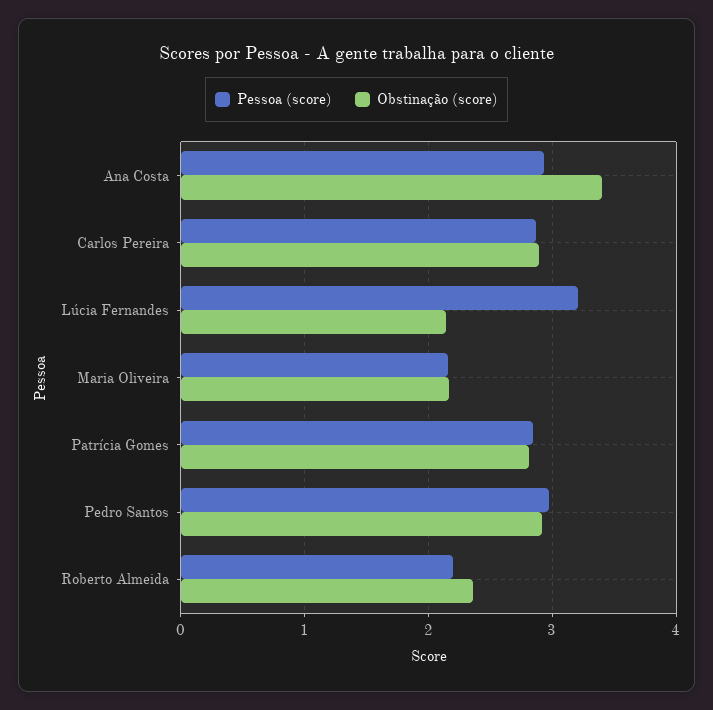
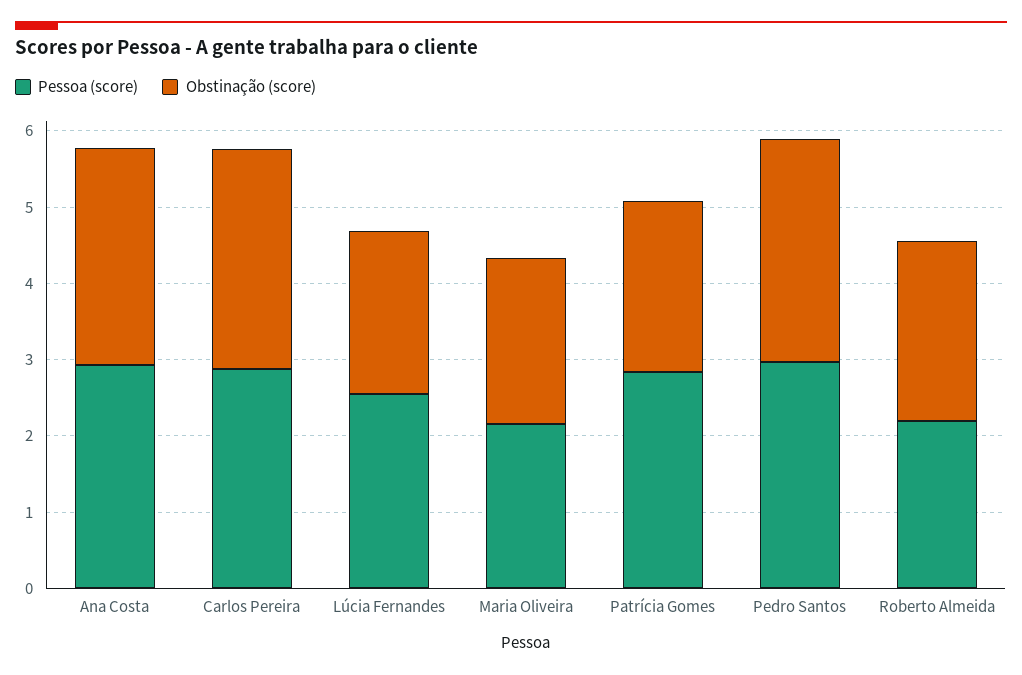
  {
    "Pessoa (score)": {
      "Ana Costa": 2.9,
      "Carlos Pereira": 2.9,
-     "Lúcia Fernandes": 3.2,
+     "Lúcia Fernandes": 2.6,
      "Maria Oliveira": 2.2,
      "Patrícia Gomes": 2.8,
      "Pedro Santos": 3,
      "Roberto Almeida": 2.2
    },
    "Obstinação (score)": {
-     "Ana Costa": 3.4,
+     "Ana Costa": 2.8,
      "Carlos Pereira": 2.9,
      "Lúcia Fernandes": 2.1,
      "Maria Oliveira": 2.2,
-     "Patrícia Gomes": 2.8,
+     "Patrícia Gomes": 2.2,
      "Pedro Santos": 2.9,
      "Roberto Almeida": 2.4
    }
  }

